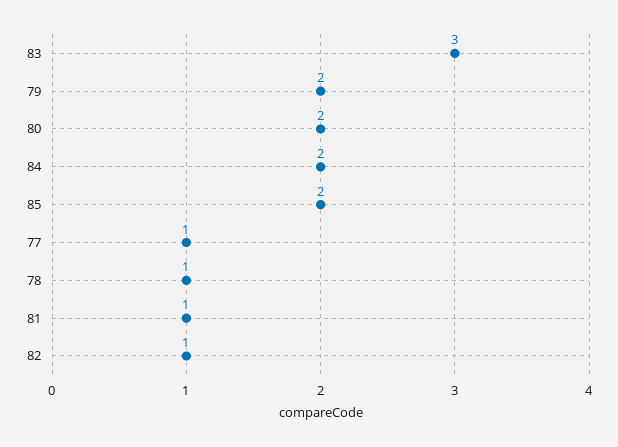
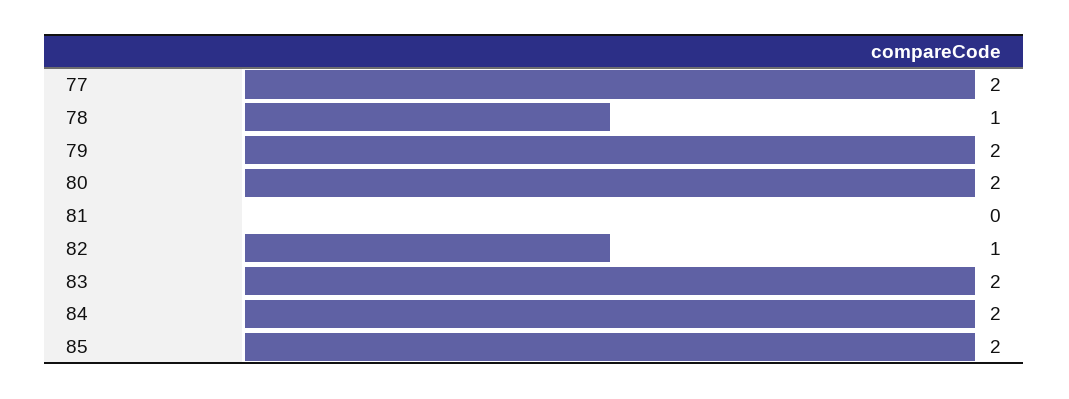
  {
-   "83": 3,
+   "83": 2,
    "79": 2,
    "80": 2,
    "84": 2,
    "85": 2,
-   "77": 1,
+   "77": 2,
    "78": 1,
-   "81": 1,
+   "81": 0,
    "82": 1
  }

